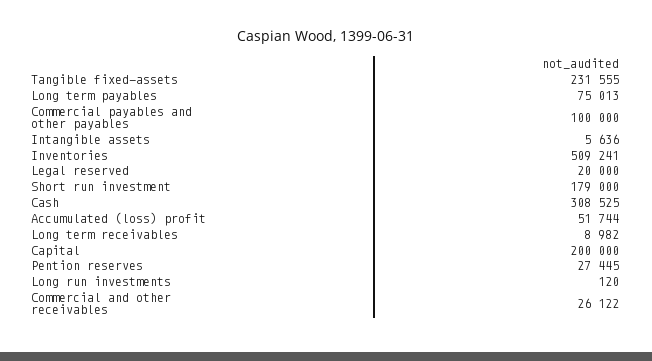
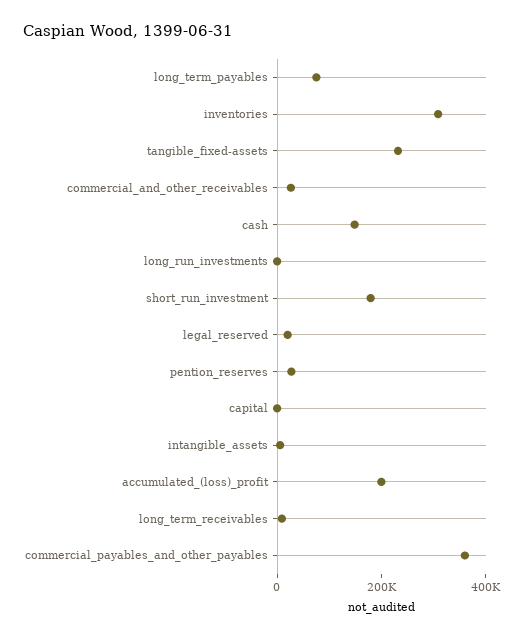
  {
    "Tangible fixed-assets": 231555,
    "Long term payables": 75013,
-   "Commercial payables and other payables": 100000,
+   "Commercial payables and other payables": 350000,
    "Intangible assets": 5636,
-   "Inventories": 509241,
+   "Inventories": 300000,
    "Legal reserved": 20000,
    "Short run investment": 179000,
-   "Cash": 308525,
+   "Cash": 150000,
-   "Accumulated (loss) profit": 51744,
+   "Accumulated (loss) profit": 200000,
    "Long term receivables": 8982,
-   "Capital": 200000,
+   "Capital": 0,
    "Pention reserves": 27445,
    "Long run investments": 120,
    "Commercial and other receivables": 26122
  }

